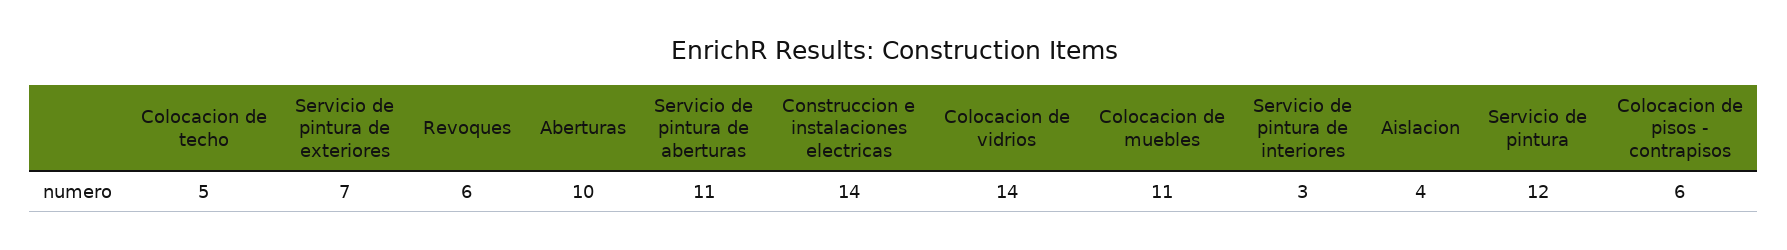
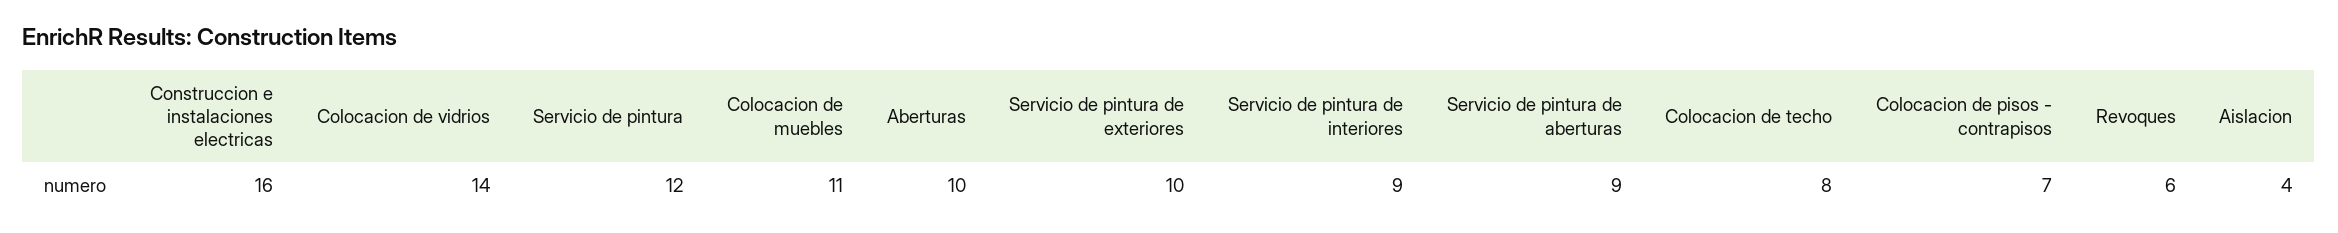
  {
-   "Colocacion de techo": 5,
+   "Colocacion de techo": 8,
-   "Servicio de pintura de exteriores": 7,
+   "Servicio de pintura de exteriores": 10,
    "Revoques": 6,
    "Aberturas": 10,
-   "Servicio de pintura de aberturas": 11,
+   "Servicio de pintura de aberturas": 9,
-   "Construccion e instalaciones electricas": 14,
+   "Construccion e instalaciones electricas": 16,
    "Colocacion de vidrios": 14,
    "Colocacion de muebles": 11,
-   "Servicio de pintura de interiores": 3,
+   "Servicio de pintura de interiores": 9,
    "Aislacion": 4,
    "Servicio de pintura": 12,
-   "Colocacion de pisos - contrapisos": 6
+   "Colocacion de pisos - contrapisos": 7
  }

